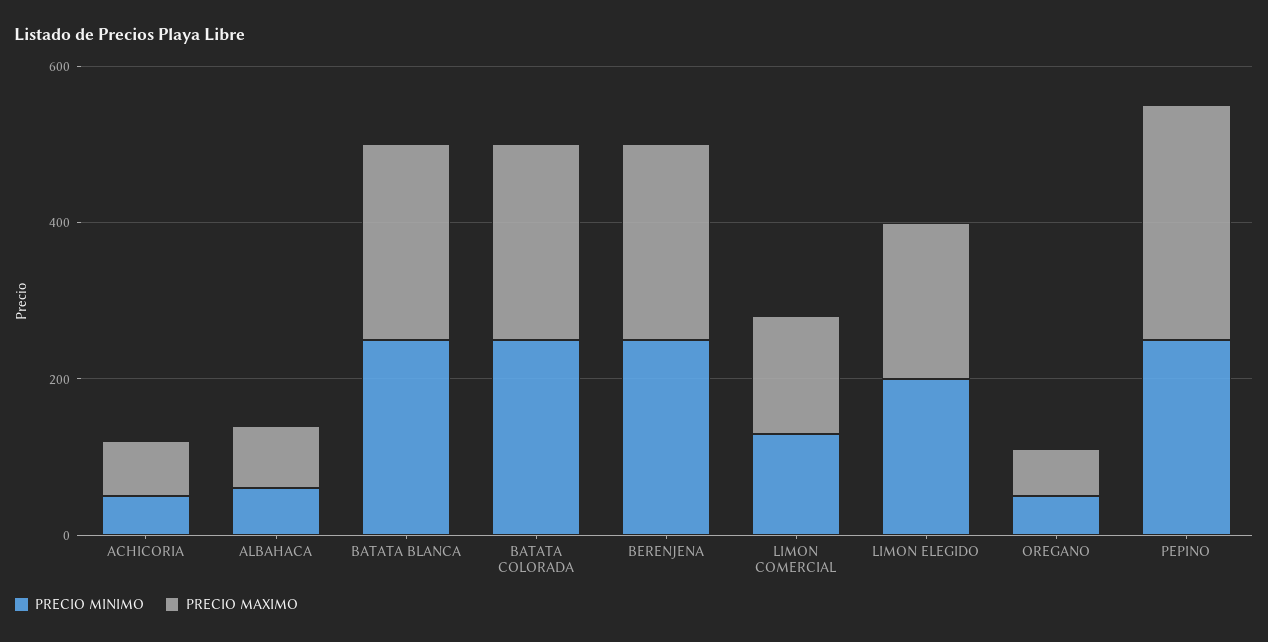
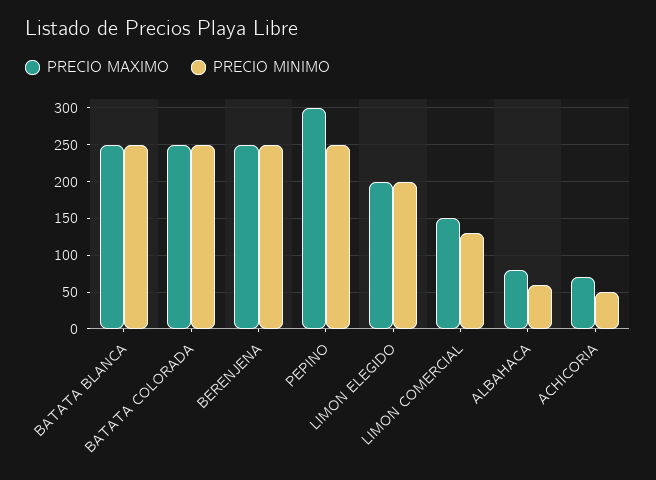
  {
    "PRECIO MINIMO": {
      "ACHICORIA": 50,
      "ALBAHACA": 60,
      "BATATA BLANCA": 250,
      "BATATA COLORADA": 250,
      "BERENJENA": 250,
      "LIMON COMERCIAL": 130,
      "LIMON ELEGIDO": 200,
-     "OREGANO": 50,
      "PEPINO": 250
    },
    "PRECIO MAXIMO": {
      "ACHICORIA": 70,
      "ALBAHACA": 80,
      "BATATA BLANCA": 250,
      "BATATA COLORADA": 250,
      "BERENJENA": 250,
      "LIMON COMERCIAL": 150,
      "LIMON ELEGIDO": 200,
-     "OREGANO": 50,
      "PEPINO": 300
    }
  }

